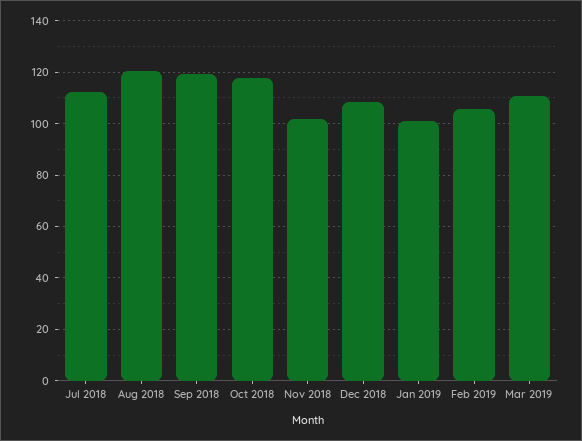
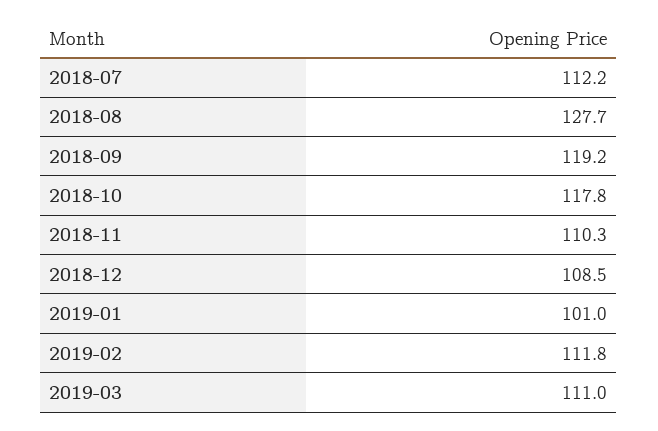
  {
    "Jul 2018": 112.2,
-   "Aug 2018": 120,
+   "Aug 2018": 127.7,
    "Sep 2018": 119.2,
    "Oct 2018": 117.8,
-   "Nov 2018": 102.5,
+   "Nov 2018": 110.3,
    "Dec 2018": 108.5,
    "Jan 2019": 101,
-   "Feb 2019": 105,
+   "Feb 2019": 111.8,
    "Mar 2019": 111
  }

